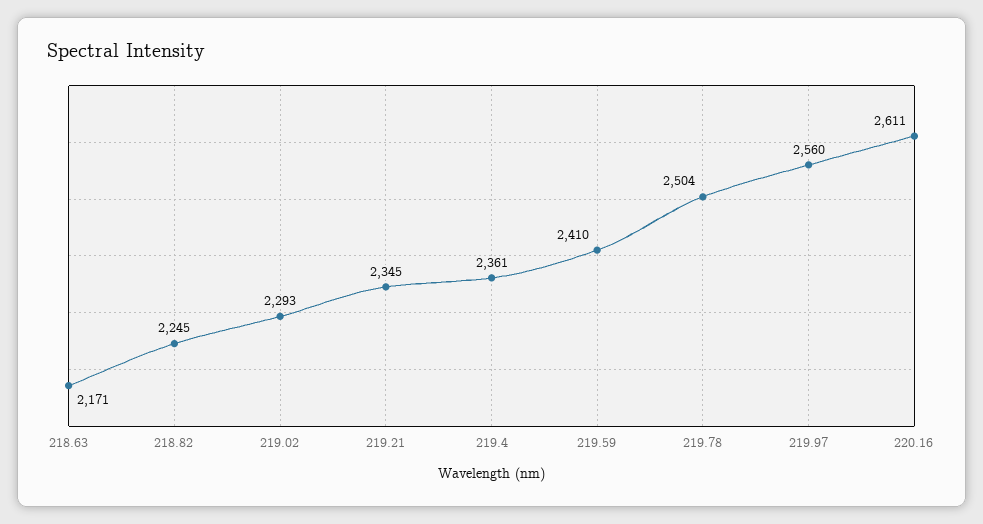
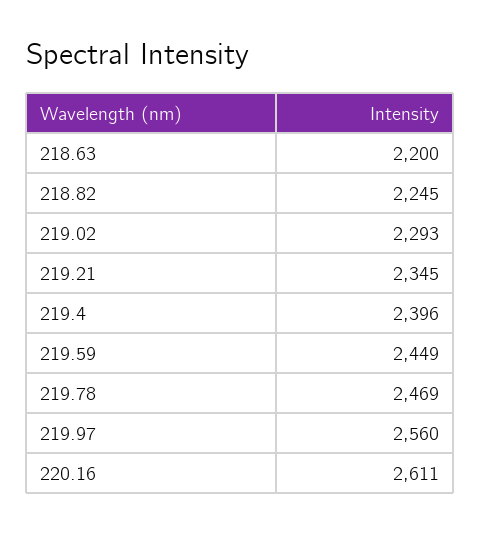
  {
-   "218.63": 2171,
+   "218.63": 2200,
    "218.82": 2245,
    "219.02": 2293,
    "219.21": 2345,
-   "219.4": 2361,
+   "219.4": 2396,
-   "219.59": 2410,
+   "219.59": 2449,
-   "219.78": 2504,
+   "219.78": 2469,
    "219.97": 2560,
    "220.16": 2611
  }

